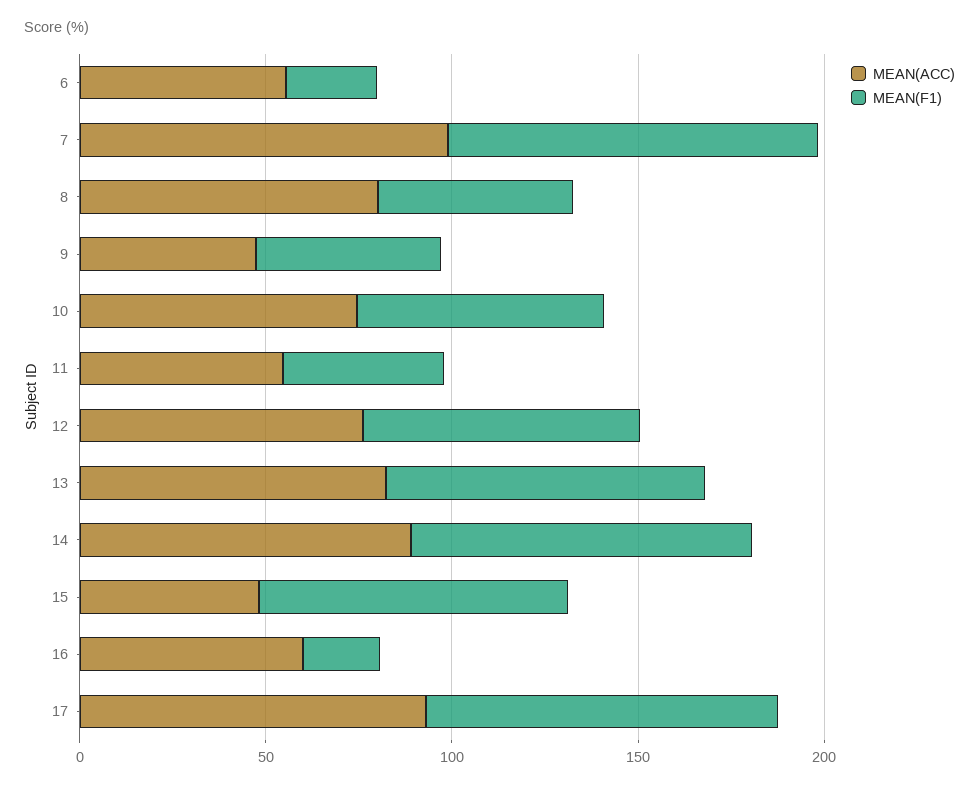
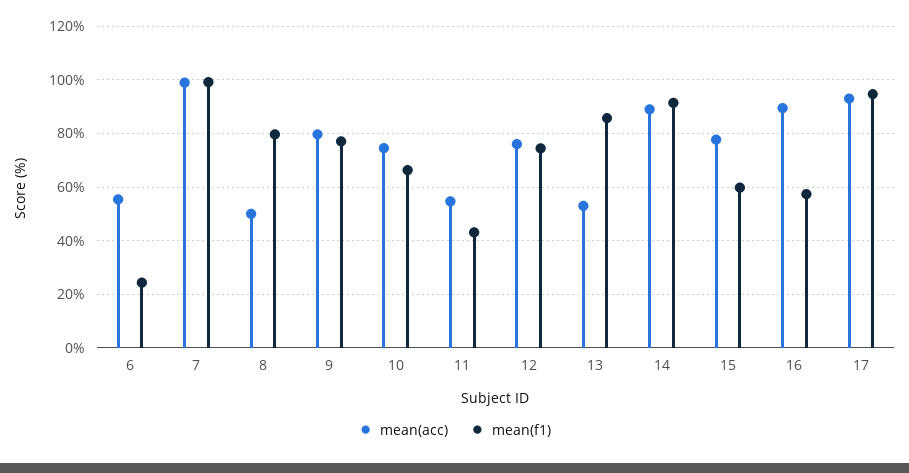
  {
    "MEAN(ACC)": {
      "6": 55,
      "7": 100,
-     "8": 80,
+     "8": 50,
-     "9": 50,
+     "9": 80,
      "10": 75,
      "11": 55,
      "12": 75,
-     "13": 80,
+     "13": 52.5,
      "14": 90,
-     "15": 50,
+     "15": 77.5,
-     "16": 60,
+     "16": 90,
      "17": 92.5
    },
    "MEAN(F1)": {
      "6": 25,
      "7": 100,
-     "8": 50,
+     "8": 80,
-     "9": 50,
+     "9": 77.5,
      "10": 67.5,
      "11": 42.5,
      "12": 75,
      "13": 85,
      "14": 92.5,
-     "15": 80,
+     "15": 60,
-     "16": 20,
+     "16": 57.5,
      "17": 95
    }
  }

